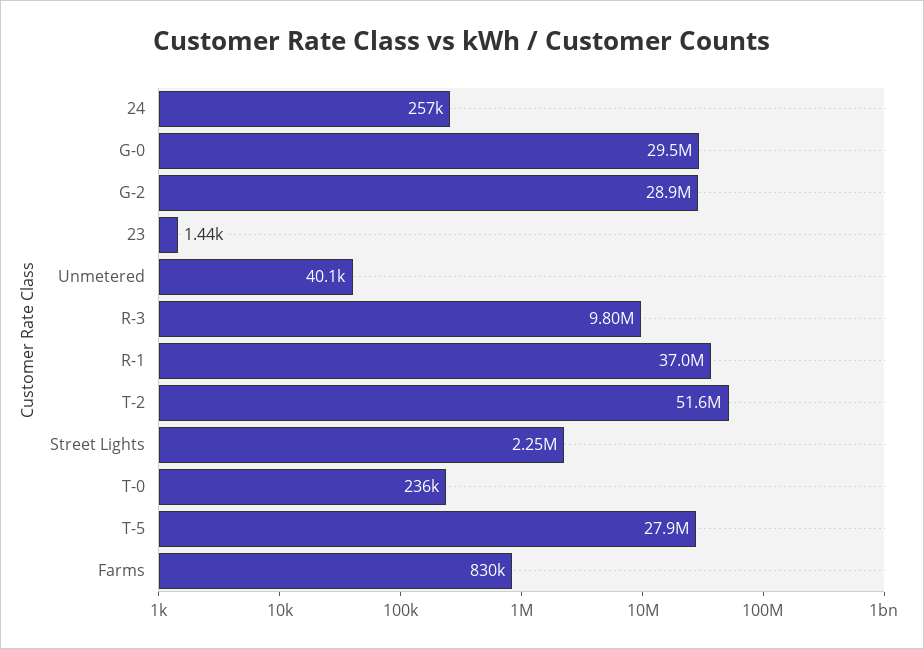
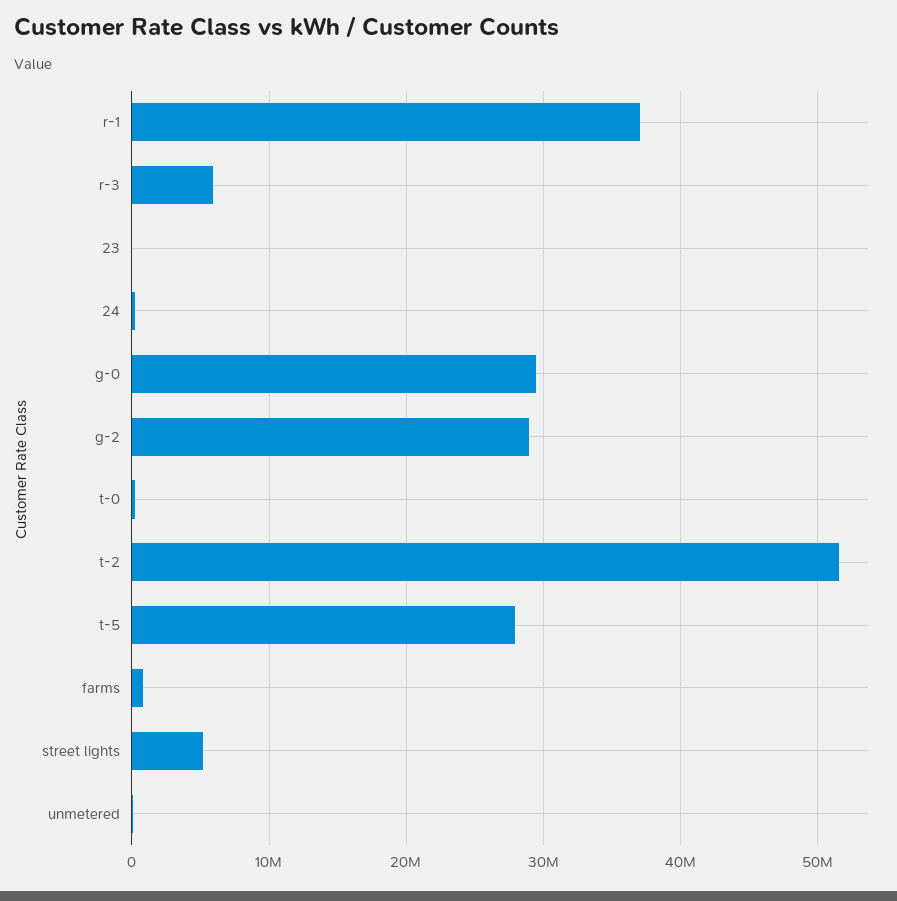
  {
    "24": 257000,
    "G-0": 29500000,
    "G-2": 28900000,
    "23": 1440,
    "Unmetered": 40100,
-   "R-3": 9800000,
+   "R-3": 6000000,
    "R-1": 37000000,
    "T-2": 51600000,
-   "Street Lights": 2250000,
+   "Street Lights": 5000000,
    "T-0": 236000,
    "T-5": 27900000,
    "Farms": 830000
  }

